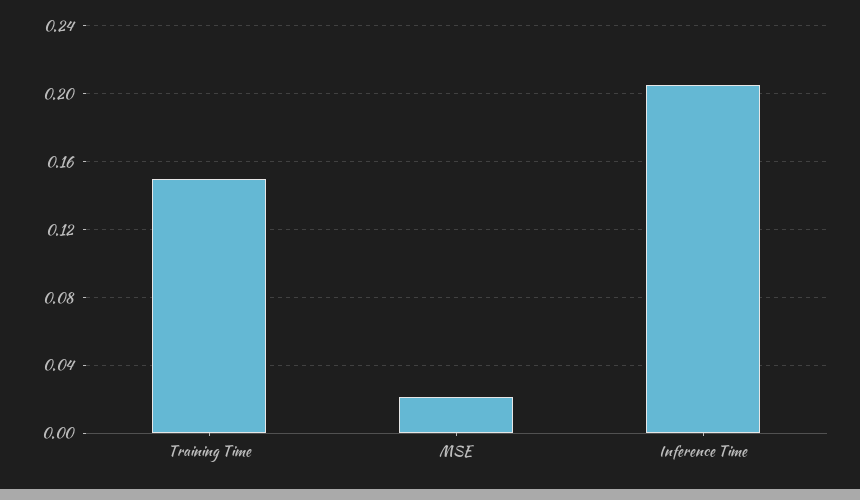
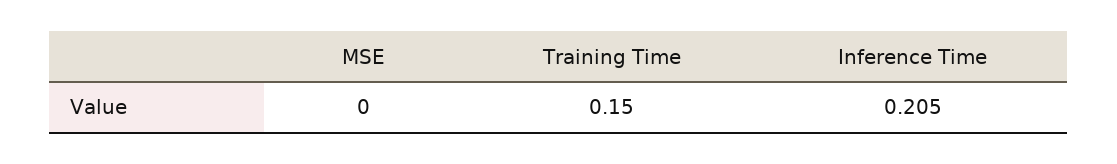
  {
    "Training Time": 0.15,
-   "MSE": 0.02,
+   "MSE": 0,
    "Inference Time": 0.205
  }

